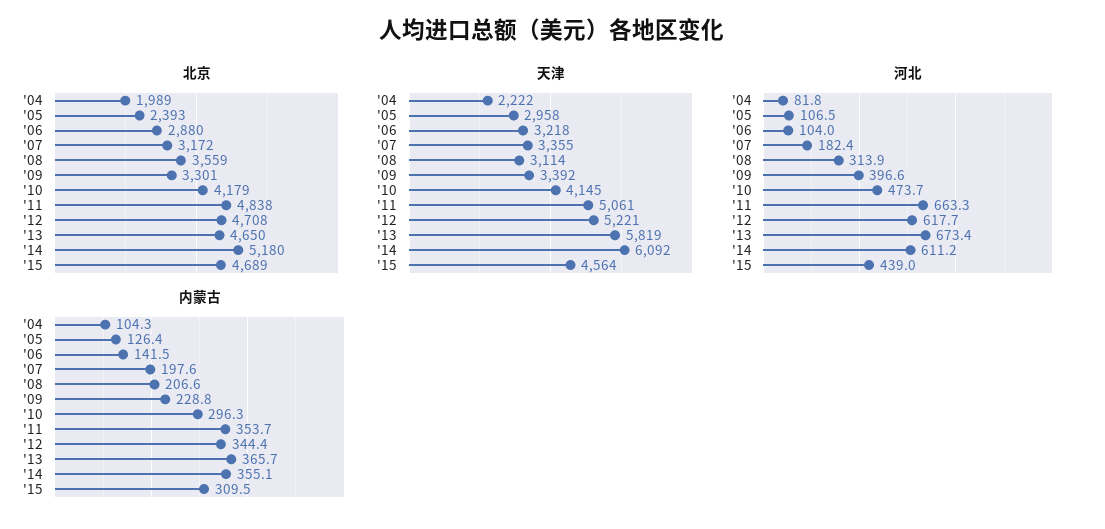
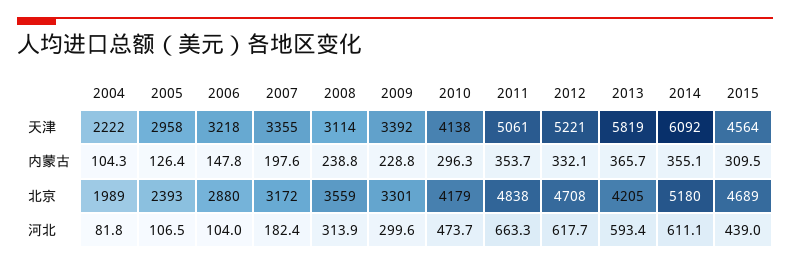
  {
    "北京": {
      "'04": 1989,
      "'05": 2393,
      "'06": 2880,
      "'07": 3172,
      "'08": 3559,
      "'09": 3301,
      "'10": 4179,
      "'11": 4838,
      "'12": 4708,
-     "'13": 4650,
+     "'13": 4205,
      "'14": 5180,
      "'15": 4689
    },
    "天津": {
      "'04": 2222,
      "'05": 2958,
      "'06": 3218,
      "'07": 3355,
      "'08": 3114,
      "'09": 3392,
-     "'10": 4145,
+     "'10": 4138,
      "'11": 5061,
      "'12": 5221,
      "'13": 5819,
      "'14": 6092,
      "'15": 4564
    },
    "河北": {
      "'04": 81.8,
      "'05": 106.5,
      "'06": 104,
      "'07": 182.4,
      "'08": 313.9,
-     "'09": 396.6,
+     "'09": 299.6,
      "'10": 473.7,
      "'11": 663.3,
      "'12": 617.7,
-     "'13": 673.4,
+     "'13": 593.4,
-     "'14": 611.2,
+     "'14": 611.1,
      "'15": 439
    },
    "内蒙古": {
      "'04": 104.3,
      "'05": 126.4,
-     "'06": 141.5,
+     "'06": 147.8,
      "'07": 197.6,
-     "'08": 206.6,
+     "'08": 238.8,
      "'09": 228.8,
      "'10": 296.3,
      "'11": 353.7,
-     "'12": 344.4,
+     "'12": 332.1,
      "'13": 365.7,
      "'14": 355.1,
      "'15": 309.5
    }
  }

